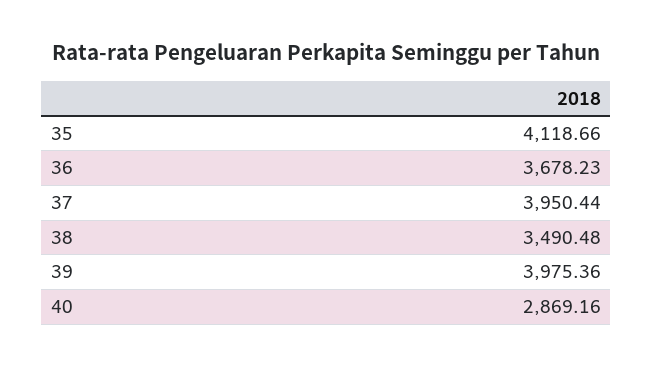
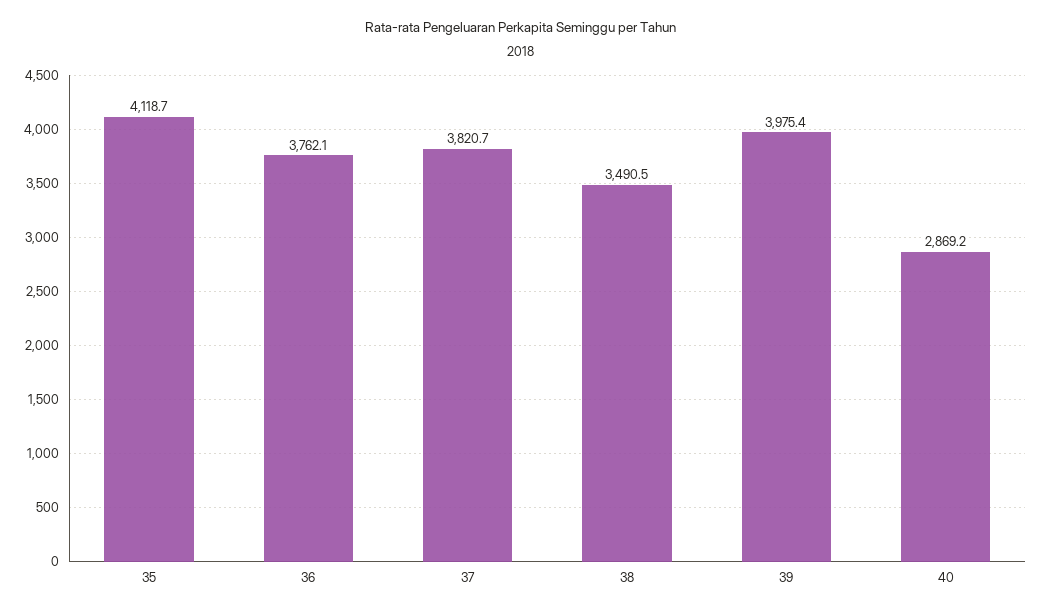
  {
    "35": 4118.66,
-   "36": 3678.23,
+   "36": 3762.1,
-   "37": 3950.44,
+   "37": 3820.7,
    "38": 3490.48,
    "39": 3975.36,
    "40": 2869.16
  }

